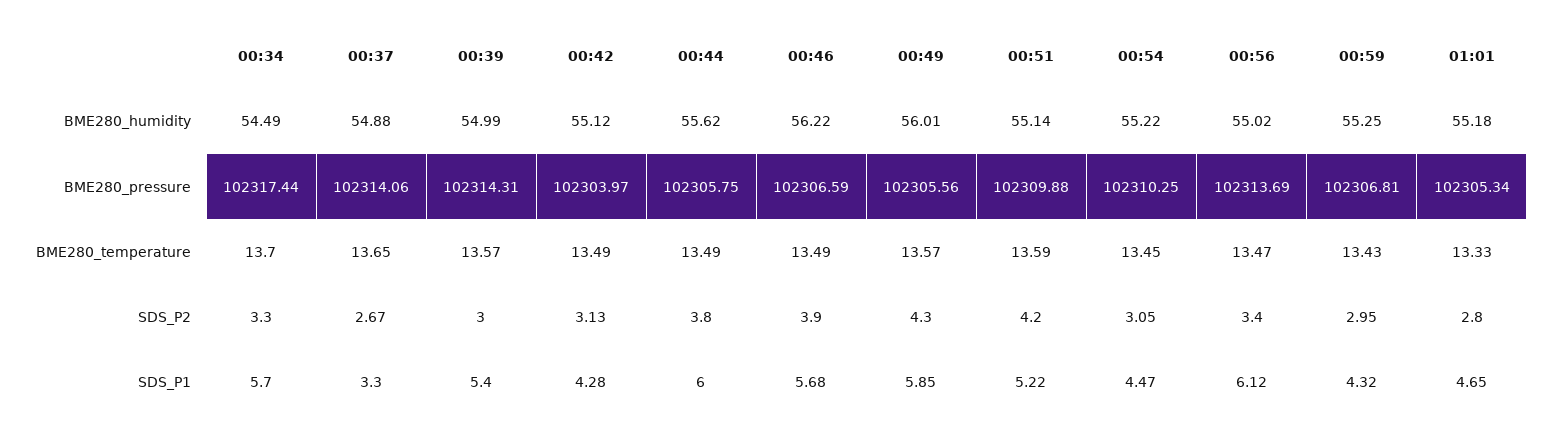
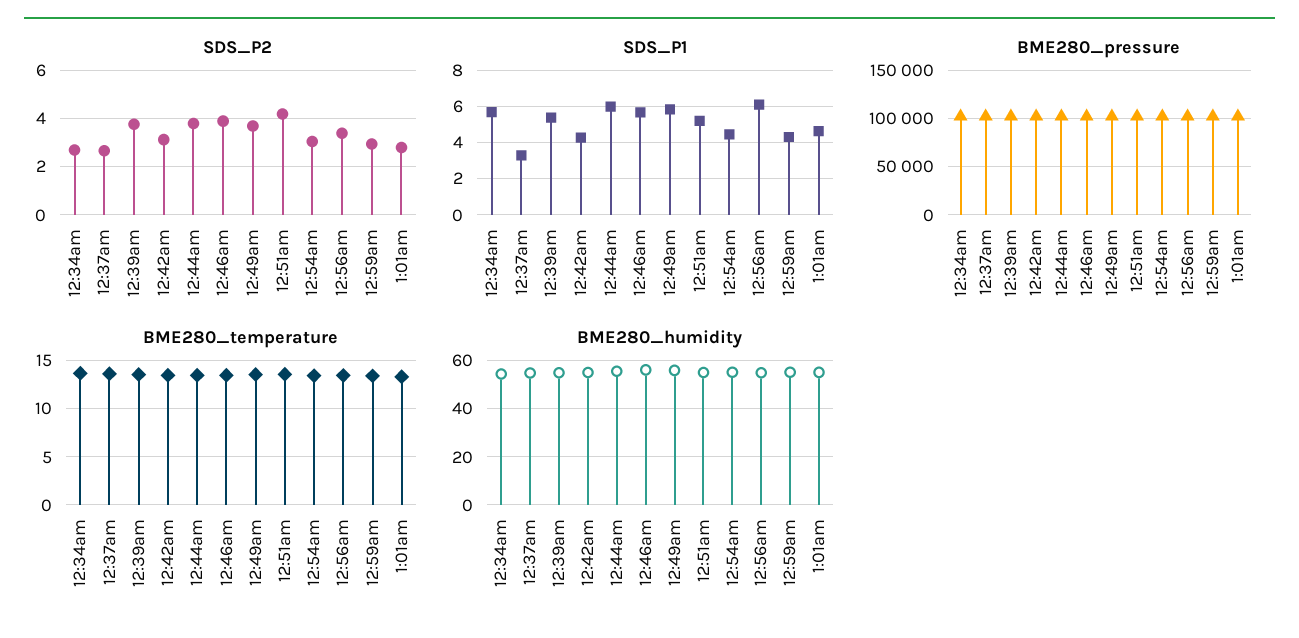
  {
    "BME280_humidity": {
      "00:34": 54.49,
      "00:37": 54.88,
      "00:39": 54.99,
      "00:42": 55.12,
      "00:44": 55.62,
      "00:46": 56.22,
      "00:49": 56.01,
      "00:51": 55.14,
      "00:54": 55.22,
      "00:56": 55.02,
      "00:59": 55.25,
      "01:01": 55.18
    },
    "BME280_pressure": {
      "00:34": 102317.44,
      "00:37": 102314.06,
      "00:39": 102314.31,
      "00:42": 102303.97,
      "00:44": 102305.75,
      "00:46": 102306.59,
      "00:49": 102305.56,
      "00:51": 102309.88,
      "00:54": 102310.25,
      "00:56": 102313.69,
      "00:59": 102306.81,
      "01:01": 102305.34
    },
    "BME280_temperature": {
      "00:34": 13.7,
      "00:37": 13.65,
      "00:39": 13.57,
      "00:42": 13.49,
      "00:44": 13.49,
      "00:46": 13.49,
      "00:49": 13.57,
      "00:51": 13.59,
      "00:54": 13.45,
      "00:56": 13.47,
      "00:59": 13.43,
      "01:01": 13.33
    },
    "SDS_P2": {
-     "00:34": 3.3,
+     "00:34": 2.75,
      "00:37": 2.67,
-     "00:39": 3,
+     "00:39": 3.75,
      "00:42": 3.13,
      "00:44": 3.8,
      "00:46": 3.9,
-     "00:49": 4.3,
+     "00:49": 3.75,
      "00:51": 4.2,
      "00:54": 3.05,
      "00:56": 3.4,
      "00:59": 2.95,
      "01:01": 2.8
    },
    "SDS_P1": {
      "00:34": 5.7,
      "00:37": 3.3,
      "00:39": 5.4,
      "00:42": 4.28,
      "00:44": 6,
      "00:46": 5.68,
      "00:49": 5.85,
      "00:51": 5.22,
      "00:54": 4.47,
      "00:56": 6.12,
      "00:59": 4.32,
      "01:01": 4.65
    }
  }

